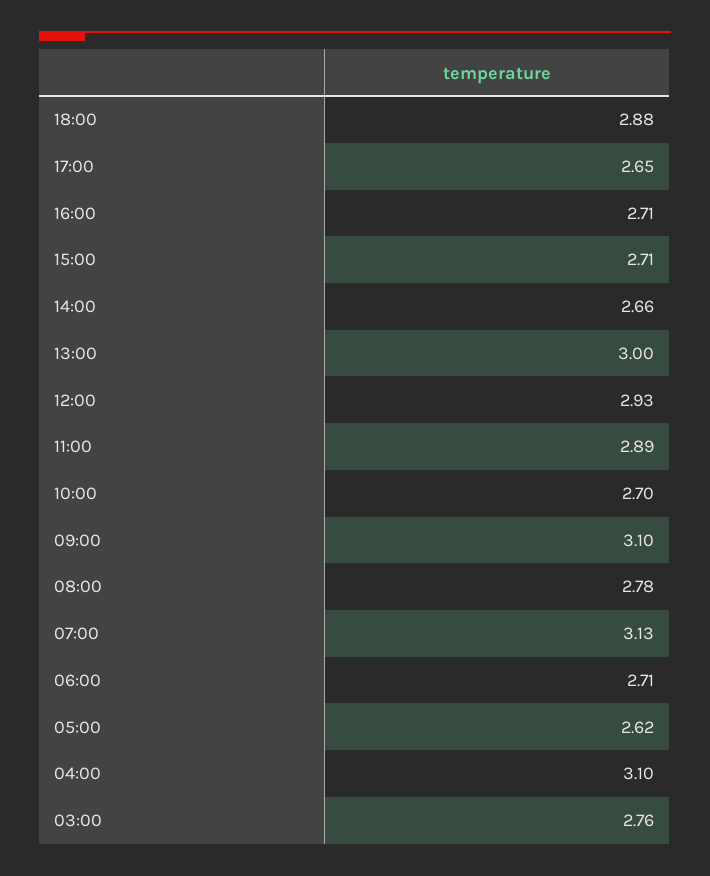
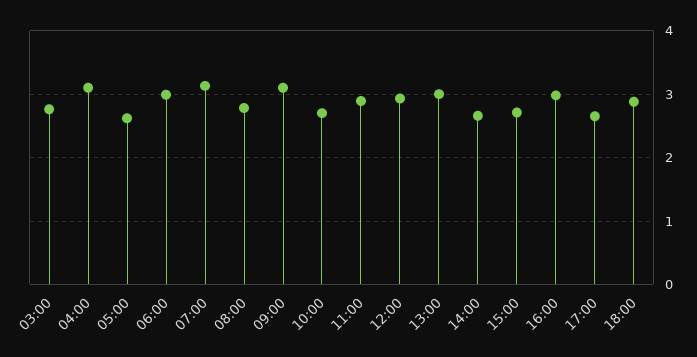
  {
    "18:00": 2.88,
    "17:00": 2.65,
-   "16:00": 2.71,
+   "16:00": 3,
    "15:00": 2.71,
    "14:00": 2.66,
    "13:00": 3,
    "12:00": 2.93,
    "11:00": 2.89,
    "10:00": 2.7,
    "09:00": 3.1,
    "08:00": 2.78,
    "07:00": 3.13,
-   "06:00": 2.71,
+   "06:00": 3,
    "05:00": 2.62,
    "04:00": 3.1,
    "03:00": 2.76
  }

